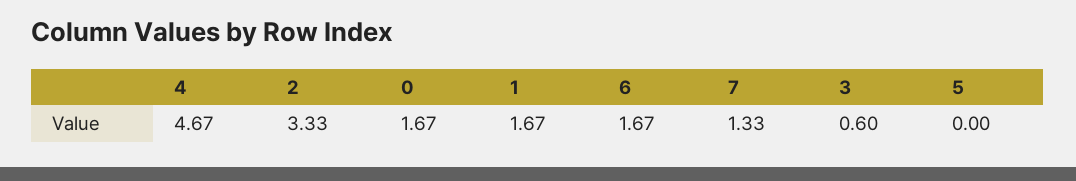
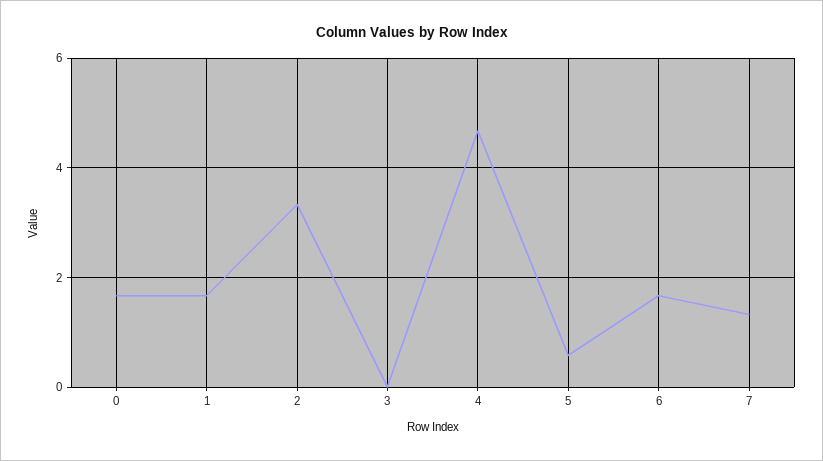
  {
    "4": 4.67,
    "2": 3.33,
    "0": 1.67,
    "1": 1.67,
    "6": 1.67,
    "7": 1.33,
-   "3": 0.6,
+   "3": 0,
-   "5": 0
+   "5": 0.6
  }

